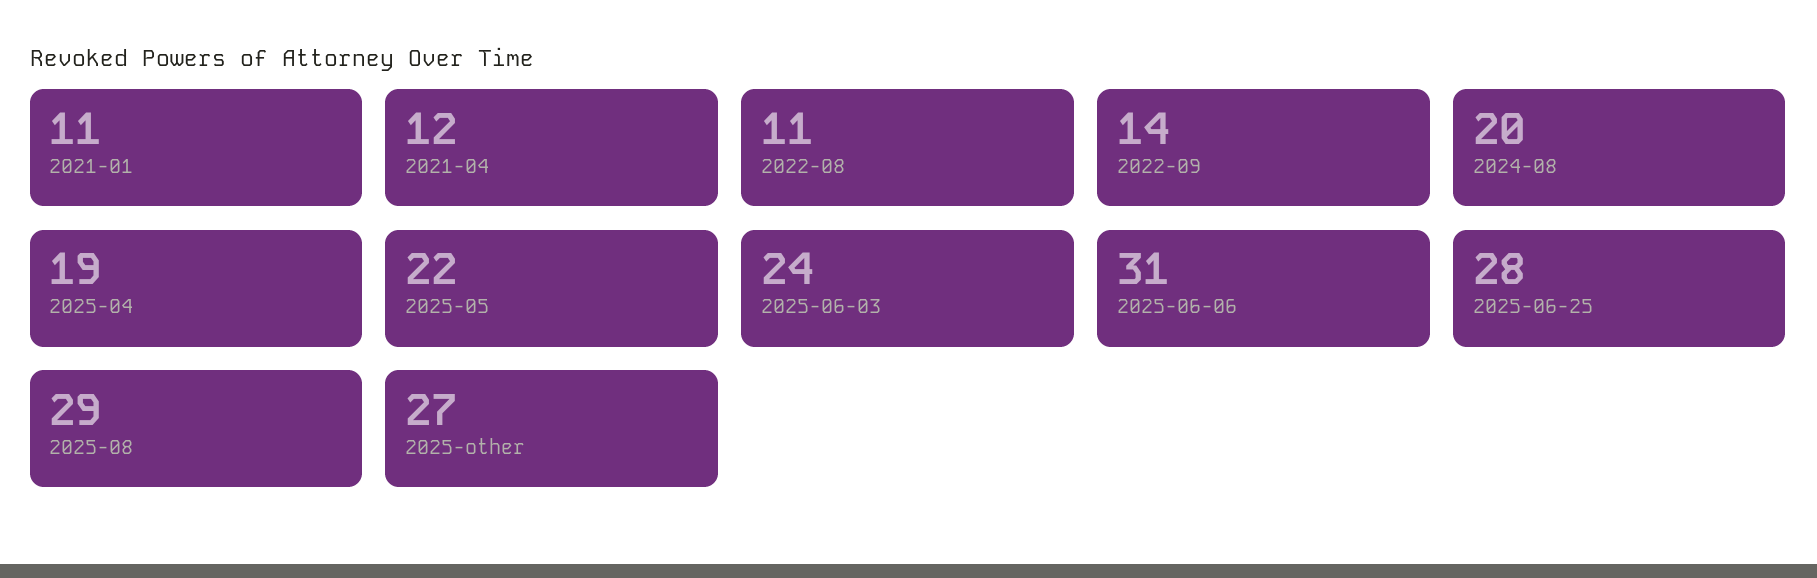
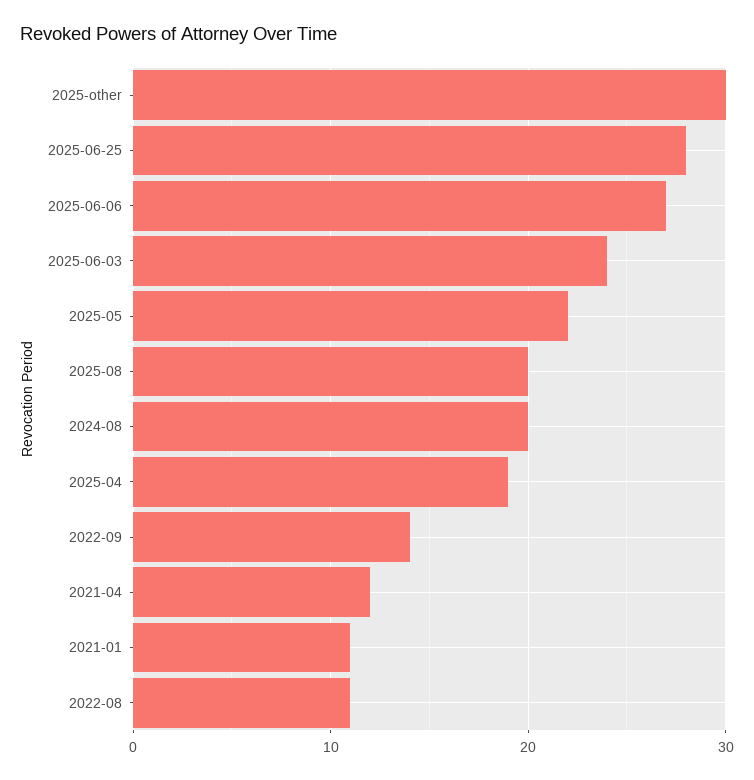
  {
    "2021-01": 11,
    "2021-04": 12,
    "2022-08": 11,
    "2022-09": 14,
    "2024-08": 20,
    "2025-04": 19,
    "2025-05": 22,
    "2025-06-03": 24,
-   "2025-06-06": 31,
+   "2025-06-06": 27,
    "2025-06-25": 28,
-   "2025-08": 29,
+   "2025-08": 20,
-   "2025-other": 27
+   "2025-other": 30
  }

